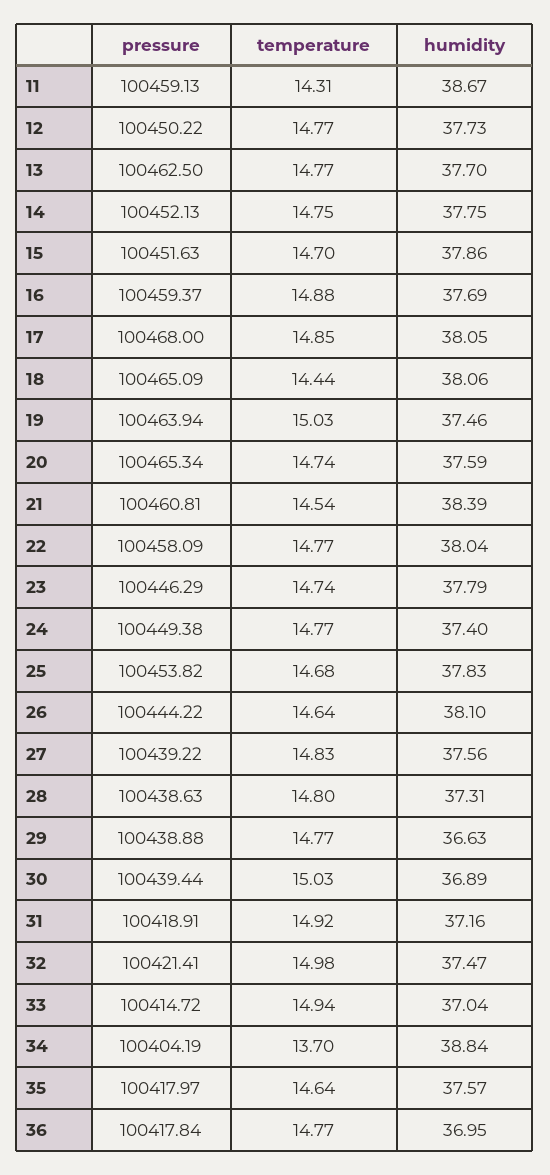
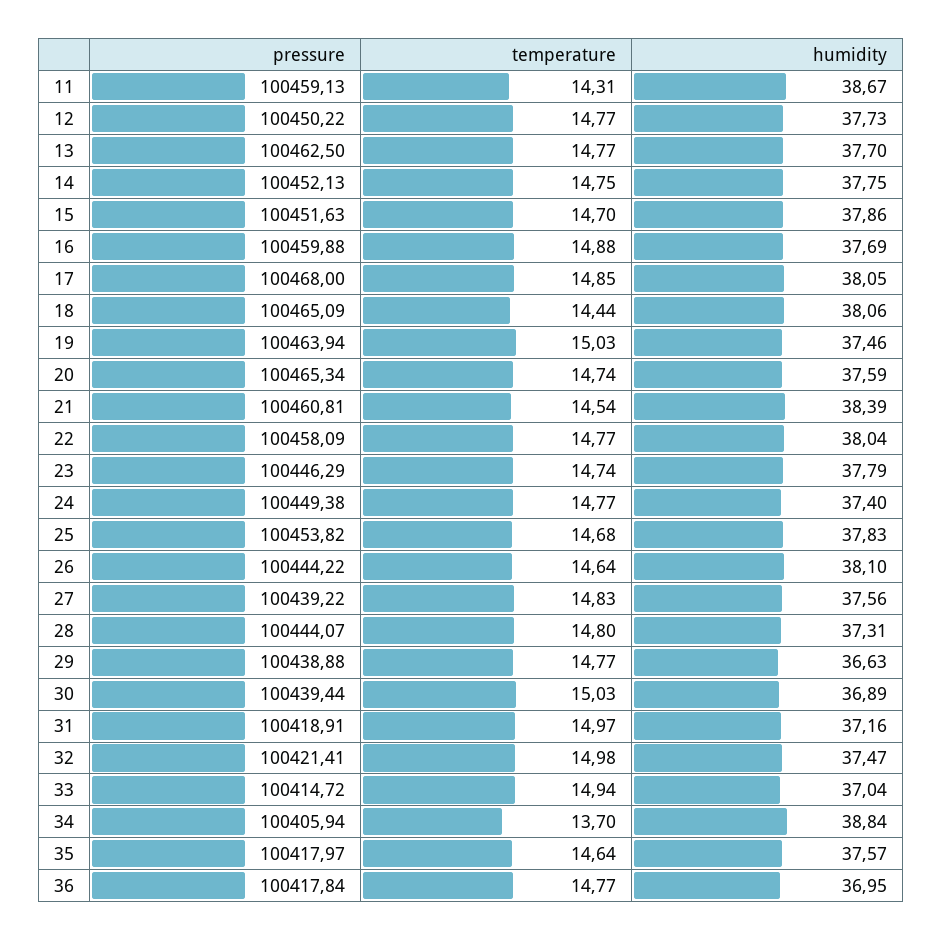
  {
    "pressure": {
      "11": 100459.13,
      "12": 100450.22,
      "13": 100462.5,
      "14": 100452.13,
      "15": 100451.63,
-     "16": 100459.37,
+     "16": 100459.88,
      "17": 100468,
      "18": 100465.09,
      "19": 100463.94,
      "20": 100465.34,
      "21": 100460.81,
      "22": 100458.09,
      "23": 100446.29,
      "24": 100449.38,
      "25": 100453.82,
      "26": 100444.22,
      "27": 100439.22,
-     "28": 100438.63,
+     "28": 100444.07,
      "29": 100438.88,
      "30": 100439.44,
      "31": 100418.91,
      "32": 100421.41,
      "33": 100414.72,
-     "34": 100404.19,
+     "34": 100405.94,
      "35": 100417.97,
      "36": 100417.84
    },
    "temperature": {
      "11": 14.31,
      "12": 14.77,
      "13": 14.77,
      "14": 14.75,
      "15": 14.7,
      "16": 14.88,
      "17": 14.85,
      "18": 14.44,
      "19": 15.03,
      "20": 14.74,
      "21": 14.54,
      "22": 14.77,
      "23": 14.74,
      "24": 14.77,
      "25": 14.68,
      "26": 14.64,
      "27": 14.83,
      "28": 14.8,
      "29": 14.77,
      "30": 15.03,
-     "31": 14.92,
+     "31": 14.97,
      "32": 14.98,
      "33": 14.94,
      "34": 13.7,
      "35": 14.64,
      "36": 14.77
    },
    "humidity": {
      "11": 38.67,
      "12": 37.73,
      "13": 37.7,
      "14": 37.75,
      "15": 37.86,
      "16": 37.69,
      "17": 38.05,
      "18": 38.06,
      "19": 37.46,
      "20": 37.59,
      "21": 38.39,
      "22": 38.04,
      "23": 37.79,
      "24": 37.4,
      "25": 37.83,
      "26": 38.1,
      "27": 37.56,
      "28": 37.31,
      "29": 36.63,
      "30": 36.89,
      "31": 37.16,
      "32": 37.47,
      "33": 37.04,
      "34": 38.84,
      "35": 37.57,
      "36": 36.95
    }
  }

